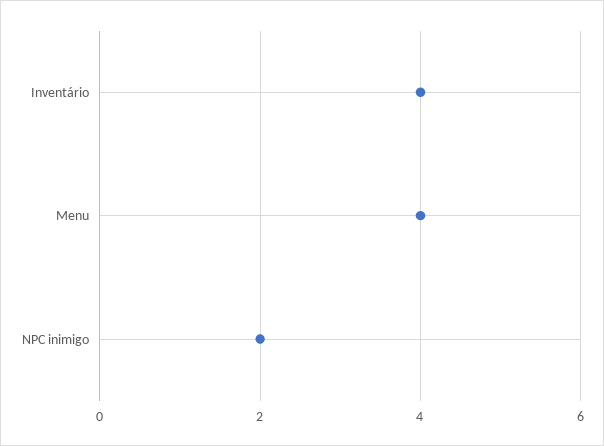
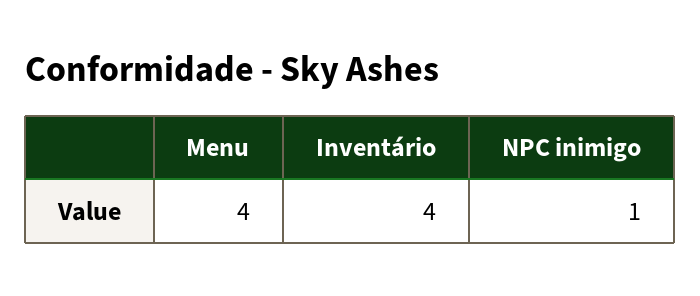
  {
    "Inventário": 4,
    "Menu": 4,
-   "NPC inimigo": 2
+   "NPC inimigo": 1
  }

